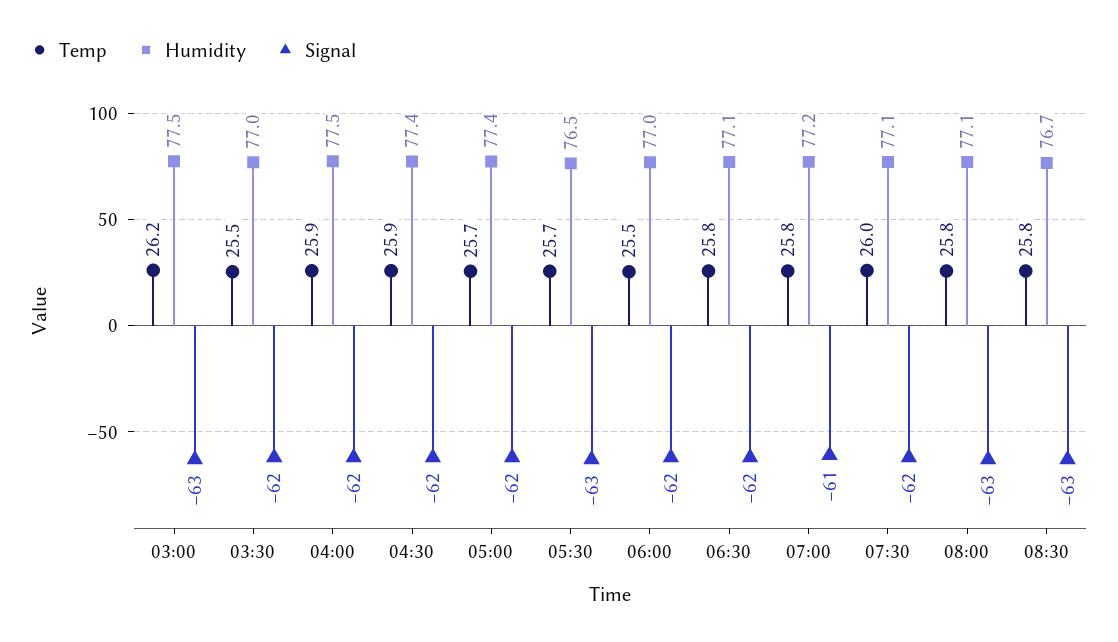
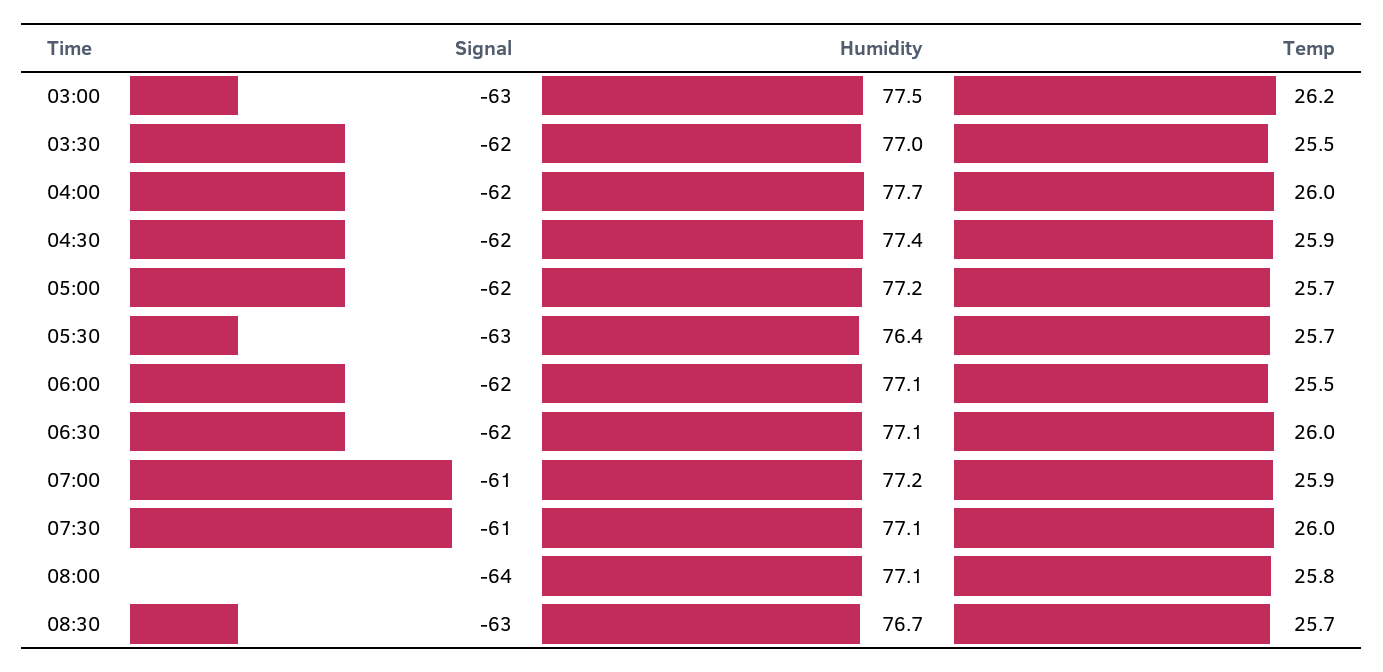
  {
    "Temp": {
      "03:00": 26.2,
      "03:30": 25.5,
-     "04:00": 25.9,
+     "04:00": 26,
      "04:30": 25.9,
      "05:00": 25.7,
      "05:30": 25.7,
      "06:00": 25.5,
-     "06:30": 25.8,
+     "06:30": 26,
-     "07:00": 25.8,
+     "07:00": 25.9,
      "07:30": 26,
      "08:00": 25.8,
-     "08:30": 25.8
+     "08:30": 25.7
    },
    "Humidity": {
      "03:00": 77.5,
      "03:30": 77,
-     "04:00": 77.5,
+     "04:00": 77.7,
      "04:30": 77.4,
-     "05:00": 77.4,
+     "05:00": 77.2,
-     "05:30": 76.5,
+     "05:30": 76.4,
-     "06:00": 77,
+     "06:00": 77.1,
      "06:30": 77.1,
      "07:00": 77.2,
      "07:30": 77.1,
      "08:00": 77.1,
      "08:30": 76.7
    },
    "Signal": {
      "03:00": -63,
      "03:30": -62,
      "04:00": -62,
      "04:30": -62,
      "05:00": -62,
      "05:30": -63,
      "06:00": -62,
      "06:30": -62,
      "07:00": -61,
-     "07:30": -62,
+     "07:30": -61,
-     "08:00": -63,
+     "08:00": -64,
      "08:30": -63
    }
  }

